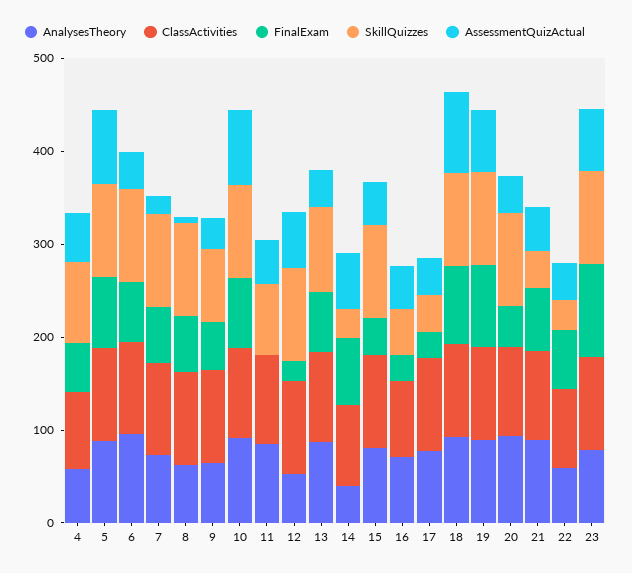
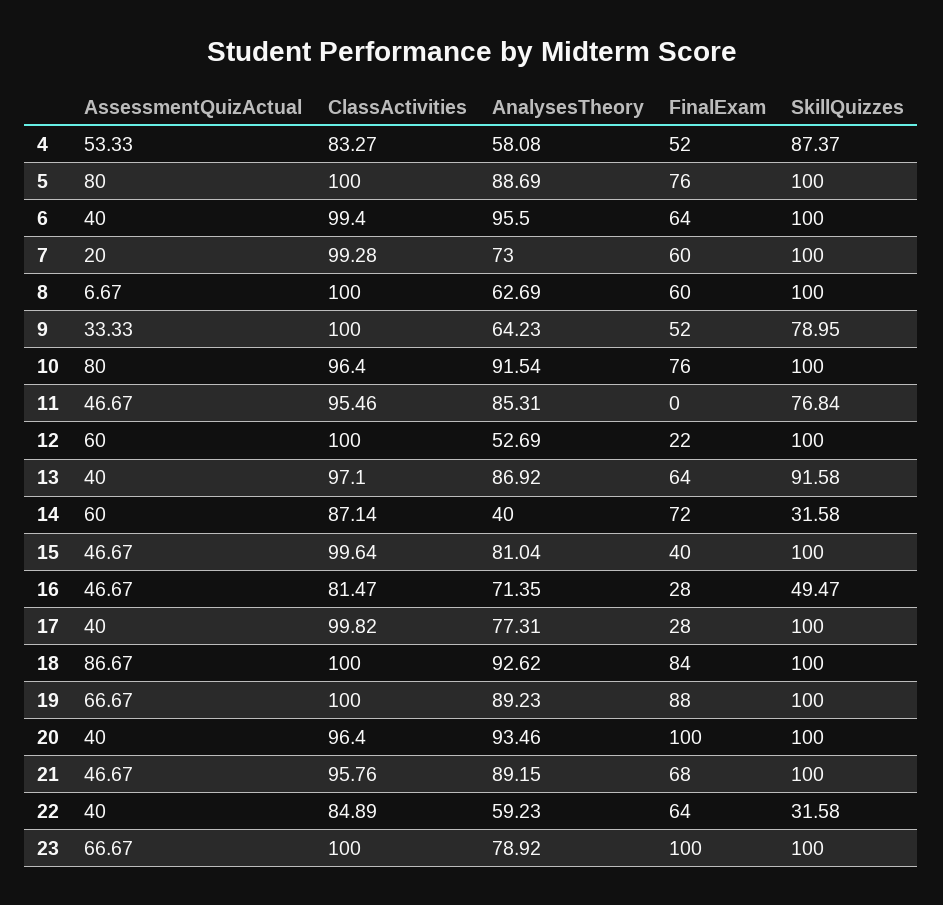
  {
    "AnalysesTheory": {
      "4": 58.08,
      "5": 88.69,
      "6": 95.5,
      "7": 73,
      "8": 62.69,
      "9": 64.23,
      "10": 91.54,
      "11": 85.31,
      "12": 52.69,
      "13": 86.92,
      "14": 40,
      "15": 81.04,
      "16": 71.35,
      "17": 77.31,
      "18": 92.62,
      "19": 89.23,
      "20": 93.46,
      "21": 89.15,
      "22": 59.23,
      "23": 78.92
    },
    "ClassActivities": {
      "4": 83.27,
      "5": 100,
      "6": 99.4,
      "7": 99.28,
      "8": 100,
      "9": 100,
      "10": 96.4,
      "11": 95.46,
      "12": 100,
      "13": 97.1,
      "14": 87.14,
      "15": 99.64,
      "16": 81.47,
      "17": 99.82,
      "18": 100,
      "19": 100,
      "20": 96.4,
      "21": 95.76,
      "22": 84.89,
      "23": 100
    },
    "FinalExam": {
      "4": 52,
      "5": 76,
      "6": 64,
      "7": 60,
      "8": 60,
      "9": 52,
      "10": 76,
      "11": 0,
      "12": 22,
      "13": 64,
      "14": 72,
      "15": 40,
      "16": 28,
      "17": 28,
      "18": 84,
      "19": 88,
-     "20": 40,
+     "20": 100,
      "21": 68,
      "22": 64,
      "23": 100
    },
    "SkillQuizzes": {
      "4": 87.37,
      "5": 100,
      "6": 100,
      "7": 100,
      "8": 100,
      "9": 78.95,
      "10": 100,
      "11": 76.84,
      "12": 100,
      "13": 91.58,
      "14": 31.58,
      "15": 100,
      "16": 49.47,
-     "17": 40,
+     "17": 100,
      "18": 100,
      "19": 100,
      "20": 100,
-     "21": 40,
+     "21": 100,
      "22": 31.58,
      "23": 100
    },
    "AssessmentQuizActual": {
      "4": 53.33,
      "5": 80,
      "6": 40,
      "7": 20,
      "8": 6.67,
      "9": 33.33,
      "10": 80,
      "11": 46.67,
      "12": 60,
      "13": 40,
      "14": 60,
      "15": 46.67,
      "16": 46.67,
      "17": 40,
      "18": 86.67,
      "19": 66.67,
      "20": 40,
      "21": 46.67,
      "22": 40,
      "23": 66.67
    }
  }

